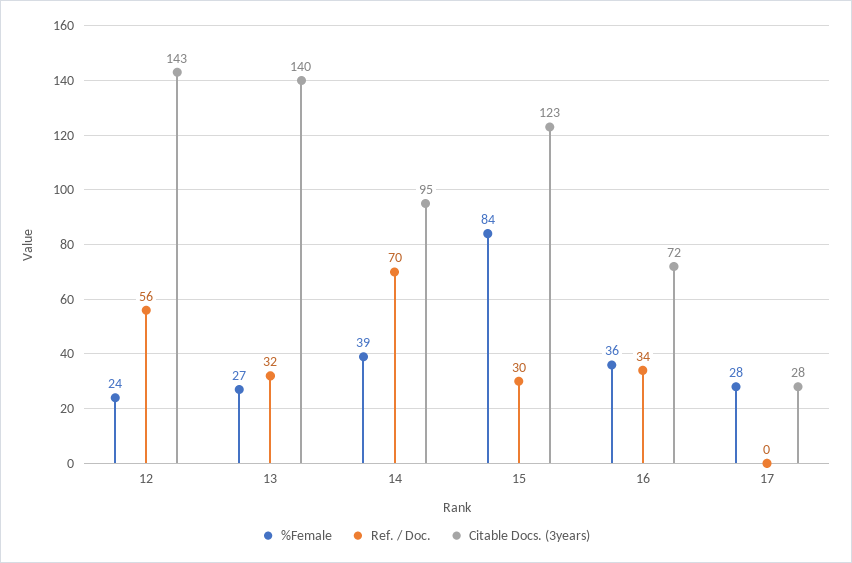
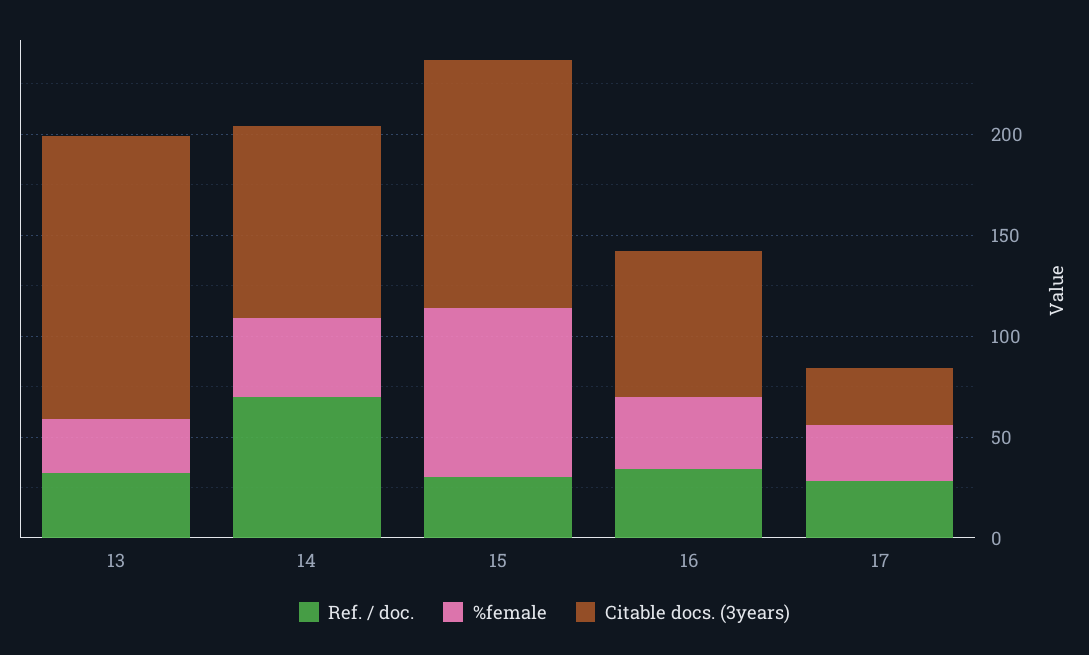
  {
    "%Female": {
-     "12": 24,
      "13": 27,
      "14": 39,
      "15": 84,
      "16": 36,
      "17": 28
    },
    "Ref. / Doc.": {
-     "12": 56,
      "13": 32,
      "14": 70,
      "15": 30,
      "16": 34,
-     "17": 0
+     "17": 30
    },
    "Citable Docs. (3years)": {
-     "12": 143,
      "13": 140,
      "14": 95,
      "15": 123,
      "16": 72,
      "17": 28
    }
  }

